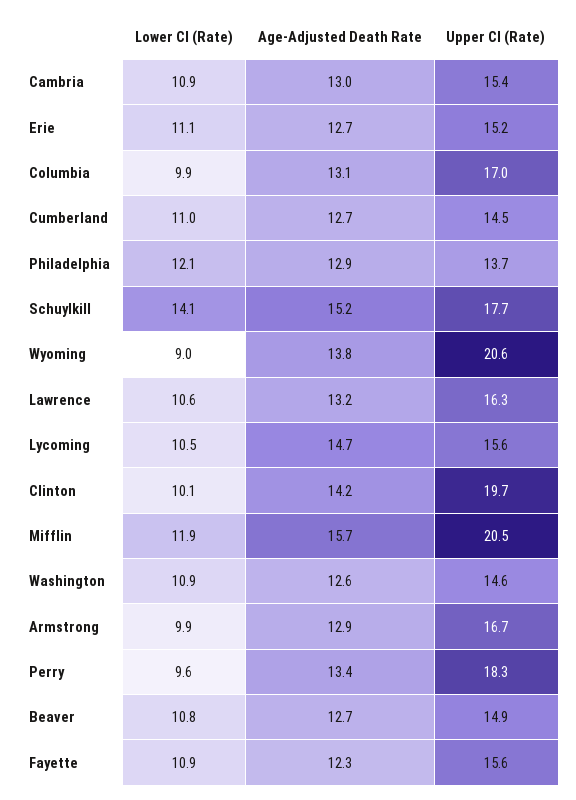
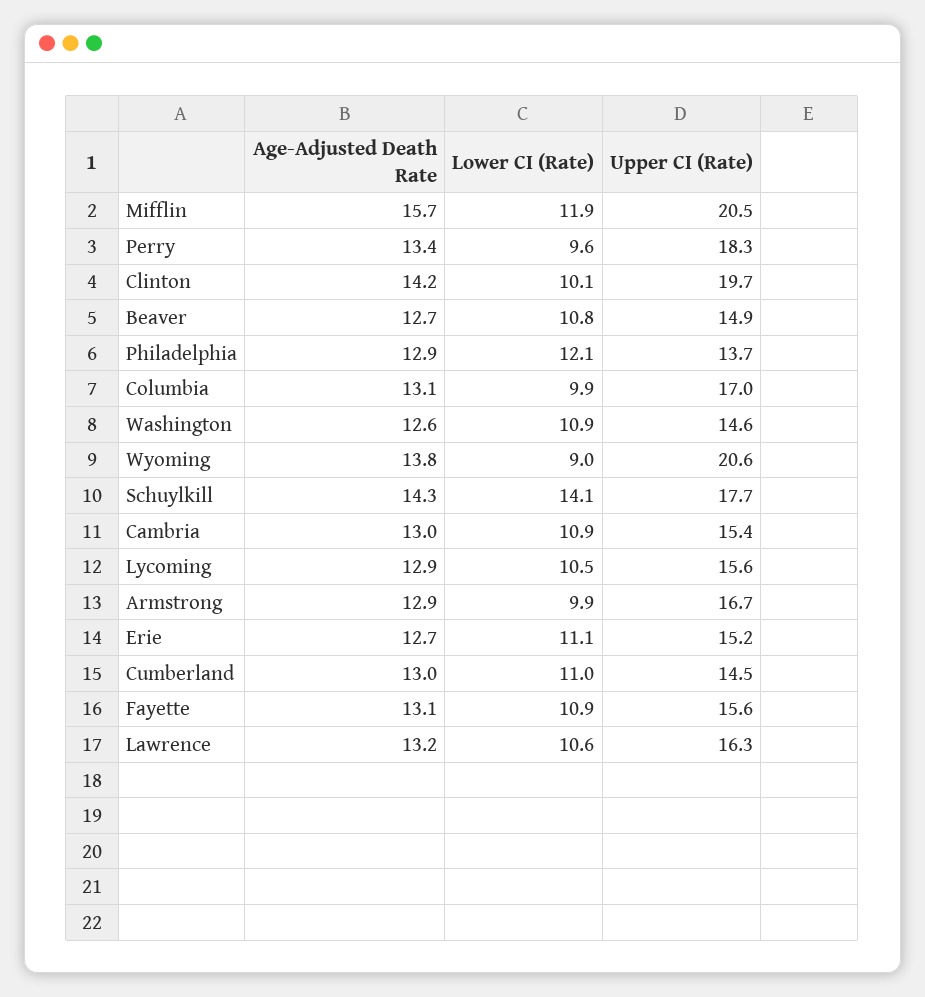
  {
    "Lower CI (Rate)": {
      "Cambria": 10.9,
      "Erie": 11.1,
      "Columbia": 9.9,
      "Cumberland": 11,
      "Philadelphia": 12.1,
      "Schuylkill": 14.1,
      "Wyoming": 9,
      "Lawrence": 10.6,
      "Lycoming": 10.5,
      "Clinton": 10.1,
      "Mifflin": 11.9,
      "Washington": 10.9,
      "Armstrong": 9.9,
      "Perry": 9.6,
      "Beaver": 10.8,
      "Fayette": 10.9
    },
    "Age-Adjusted Death Rate": {
      "Cambria": 13,
      "Erie": 12.7,
      "Columbia": 13.1,
-     "Cumberland": 12.7,
+     "Cumberland": 13,
      "Philadelphia": 12.9,
-     "Schuylkill": 15.2,
+     "Schuylkill": 14.3,
      "Wyoming": 13.8,
      "Lawrence": 13.2,
-     "Lycoming": 14.7,
+     "Lycoming": 12.9,
      "Clinton": 14.2,
      "Mifflin": 15.7,
      "Washington": 12.6,
      "Armstrong": 12.9,
      "Perry": 13.4,
      "Beaver": 12.7,
-     "Fayette": 12.3
+     "Fayette": 13.1
    },
    "Upper CI (Rate)": {
      "Cambria": 15.4,
      "Erie": 15.2,
      "Columbia": 17,
      "Cumberland": 14.5,
      "Philadelphia": 13.7,
      "Schuylkill": 17.7,
      "Wyoming": 20.6,
      "Lawrence": 16.3,
      "Lycoming": 15.6,
      "Clinton": 19.7,
      "Mifflin": 20.5,
      "Washington": 14.6,
      "Armstrong": 16.7,
      "Perry": 18.3,
      "Beaver": 14.9,
      "Fayette": 15.6
    }
  }

